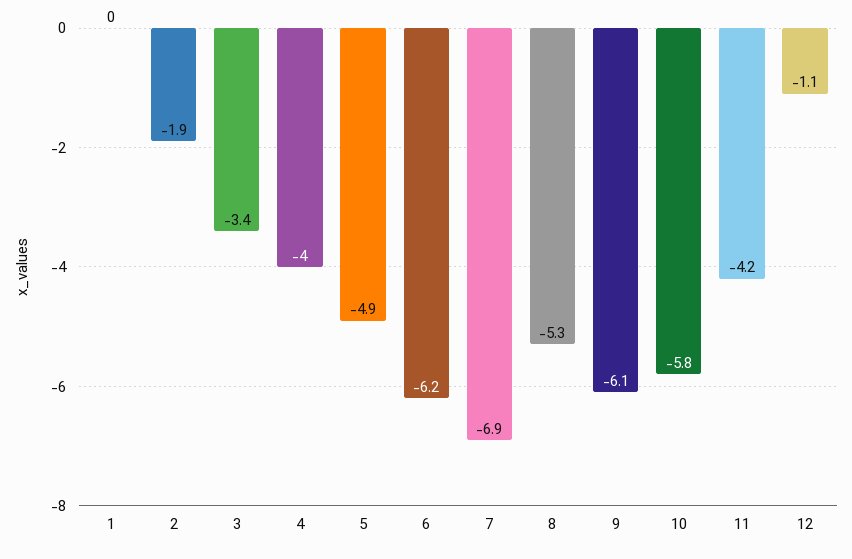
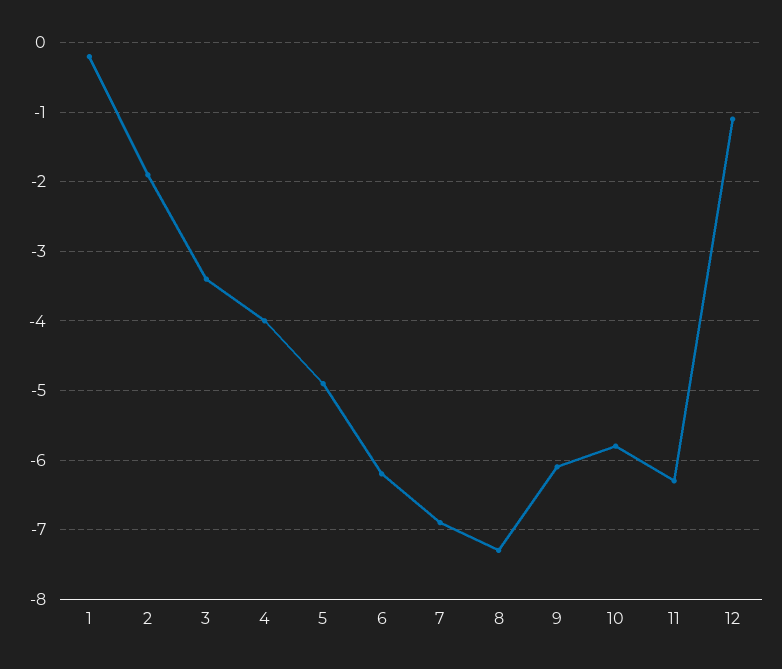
  {
-   "1": 0,
+   "1": -0.2,
    "2": -1.9,
    "3": -3.4,
    "4": -4,
    "5": -4.9,
    "6": -6.2,
    "7": -6.9,
-   "8": -5.3,
+   "8": -7.3,
    "9": -6.1,
    "10": -5.8,
-   "11": -4.2,
+   "11": -6.3,
    "12": -1.1
  }

